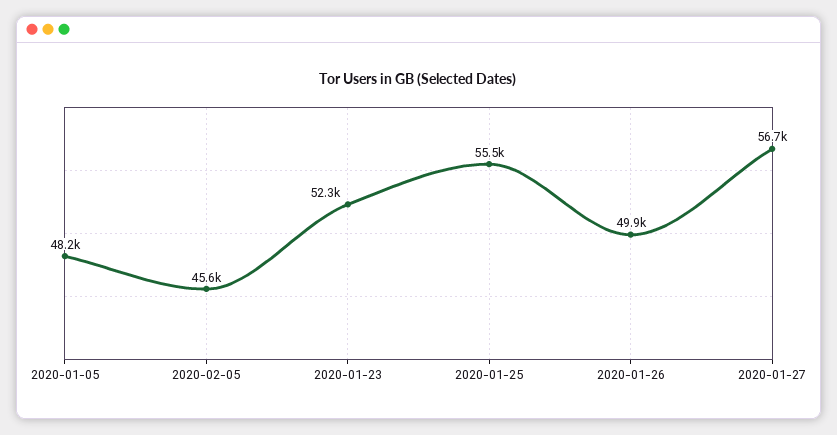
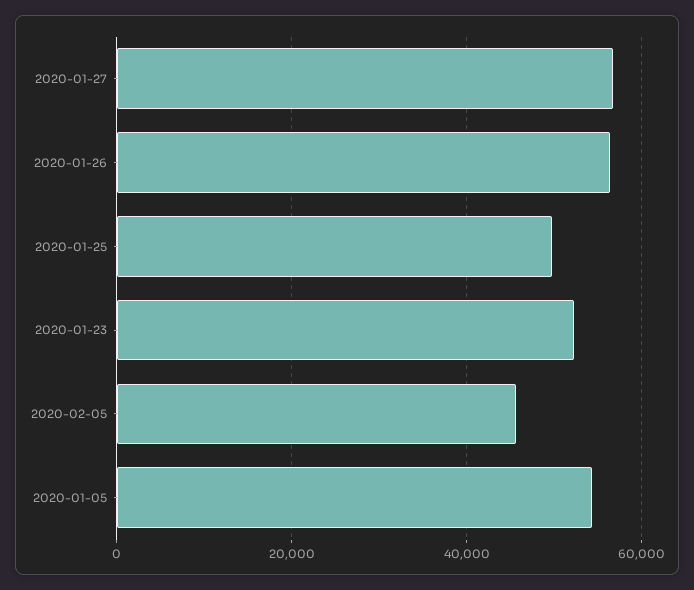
  {
-   "2020-01-05": 48200,
+   "2020-01-05": 54000,
    "2020-02-05": 45600,
    "2020-01-23": 52300,
-   "2020-01-25": 55500,
+   "2020-01-25": 50000,
-   "2020-01-26": 49900,
+   "2020-01-26": 56000,
    "2020-01-27": 56700
  }

